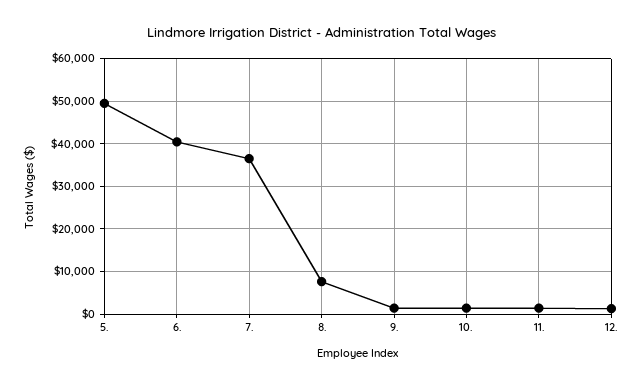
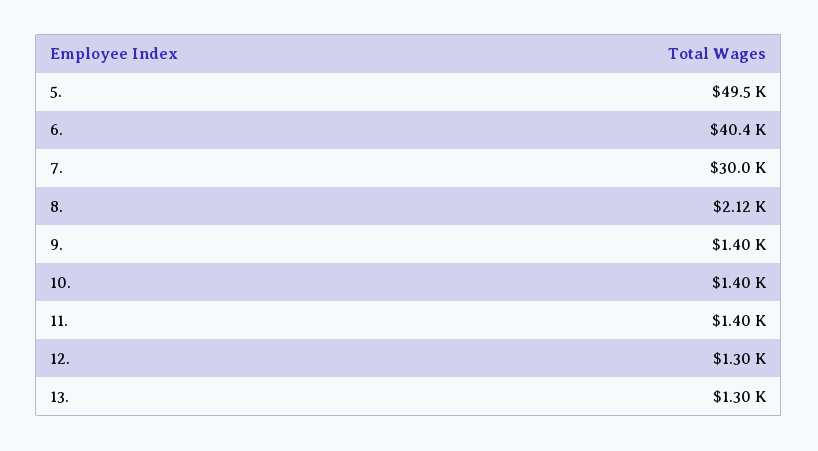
  {
    "5.": 49500,
    "6.": 40400,
-   "7.": 36000,
+   "7.": 30000,
-   "8.": 8000,
+   "8.": 2120,
    "9.": 1400,
    "10.": 1400,
    "11.": 1400,
-   "12.": 1300
+   "12.": 1300,
+   "13.": 1300
  }

